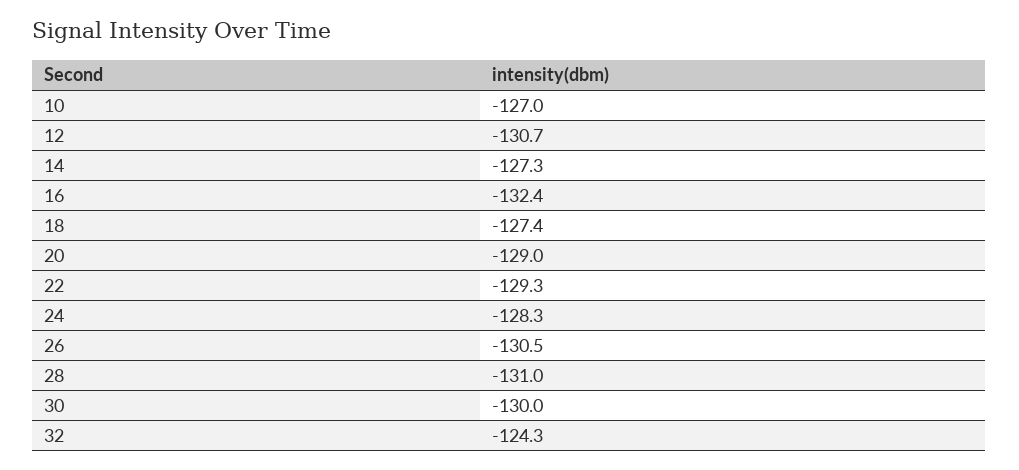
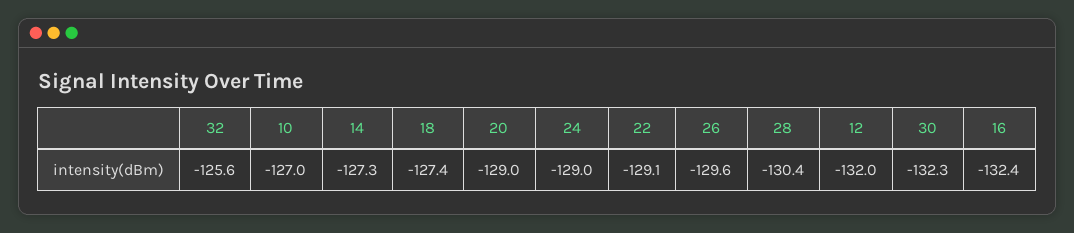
  {
    "10": -127,
-   "12": -130.7,
+   "12": -132,
    "14": -127.3,
    "16": -132.4,
    "18": -127.4,
    "20": -129,
-   "22": -129.3,
+   "22": -129.1,
-   "24": -128.3,
+   "24": -129,
-   "26": -130.5,
+   "26": -129.6,
-   "28": -131,
+   "28": -130.4,
-   "30": -130,
+   "30": -132.3,
-   "32": -124.3
+   "32": -125.6
  }

